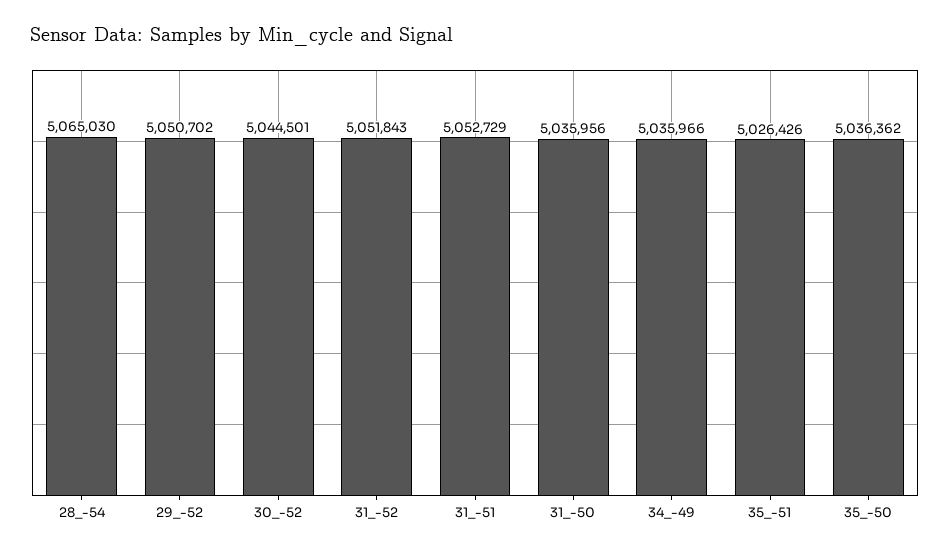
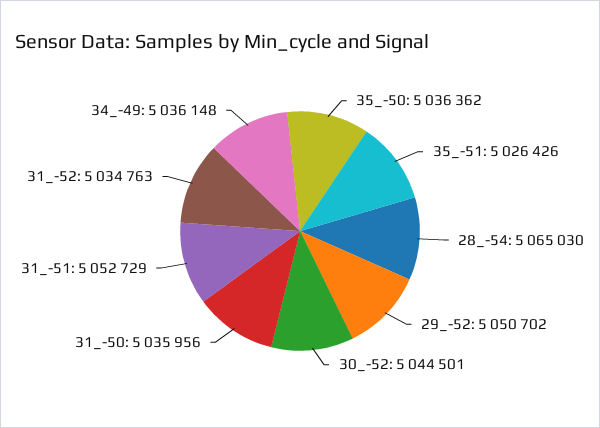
  {
    "28_-54": 5065030,
    "29_-52": 5050702,
    "30_-52": 5044501,
-   "31_-52": 5051843,
+   "31_-52": 5034763,
    "31_-51": 5052729,
    "31_-50": 5035956,
-   "34_-49": 5035966,
+   "34_-49": 5036148,
    "35_-51": 5026426,
    "35_-50": 5036362
  }

